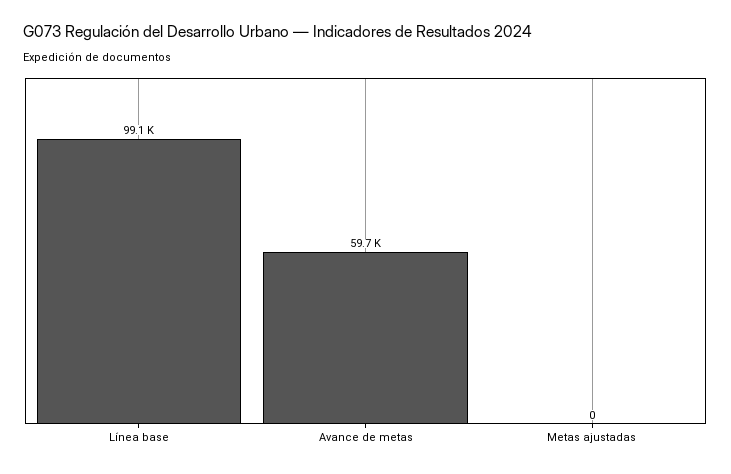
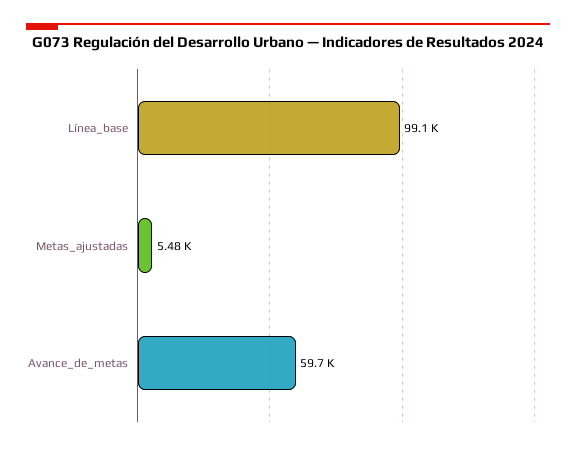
  {
    "Línea base": 99100,
    "Avance de metas": 59700,
-   "Metas ajustadas": 0
+   "Metas ajustadas": 5480
  }

